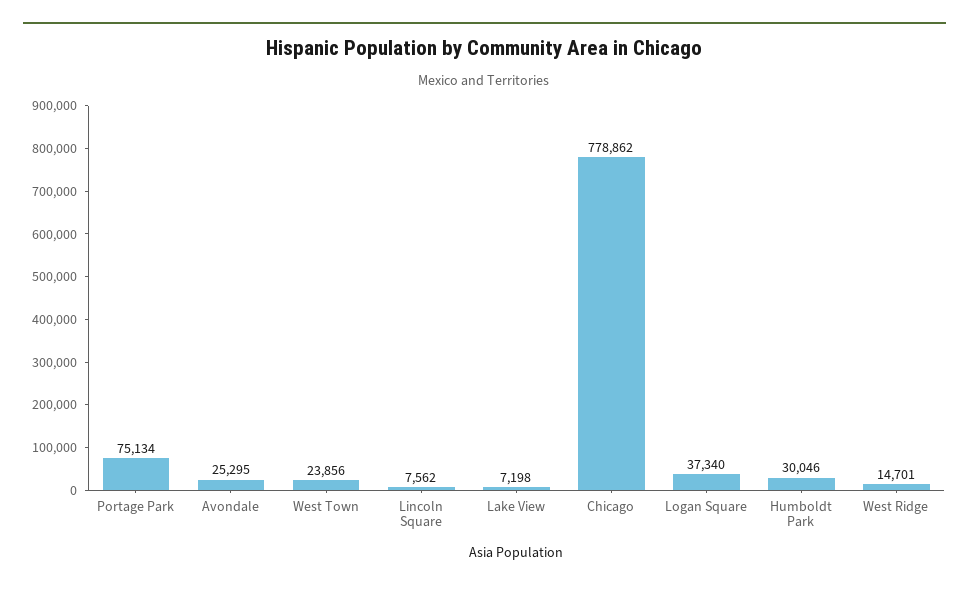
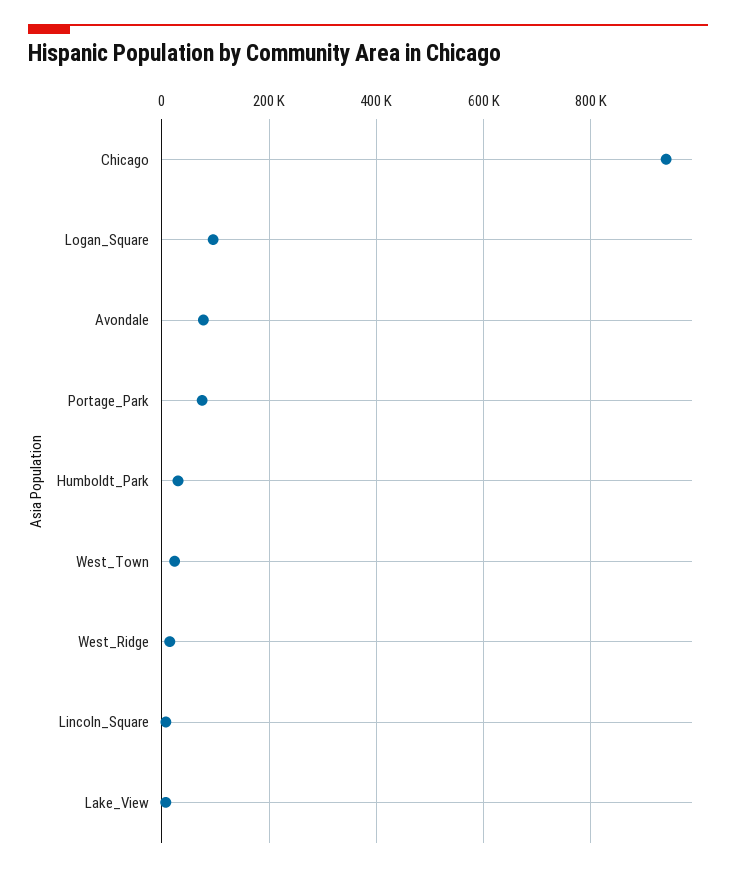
  {
    "Portage Park": 75134,
-   "Avondale": 25295,
+   "Avondale": 80000,
    "West Town": 23856,
    "Lincoln Square": 7562,
    "Lake View": 7198,
-   "Chicago": 778862,
+   "Chicago": 940000,
-   "Logan Square": 37340,
+   "Logan Square": 100000,
    "Humboldt Park": 30046,
    "West Ridge": 14701
  }

